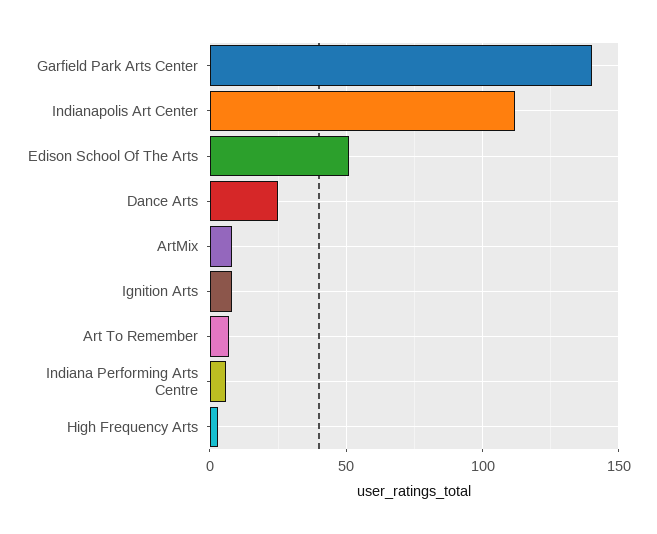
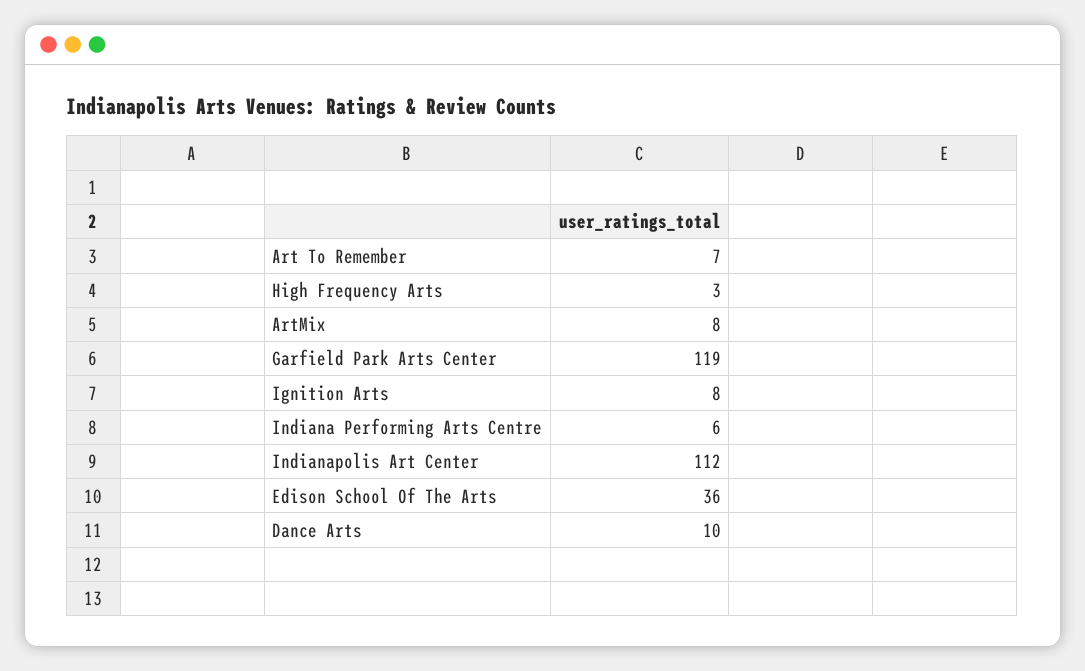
  {
-   "Garfield Park Arts Center": 140,
+   "Garfield Park Arts Center": 119,
    "Indianapolis Art Center": 112,
-   "Edison School Of The Arts": 50,
+   "Edison School Of The Arts": 36,
-   "Dance Arts": 25,
+   "Dance Arts": 10,
    "ArtMix": 8,
    "Ignition Arts": 8,
    "Art To Remember": 7,
    "Indiana Performing Arts Centre": 6,
    "High Frequency Arts": 3
  }

